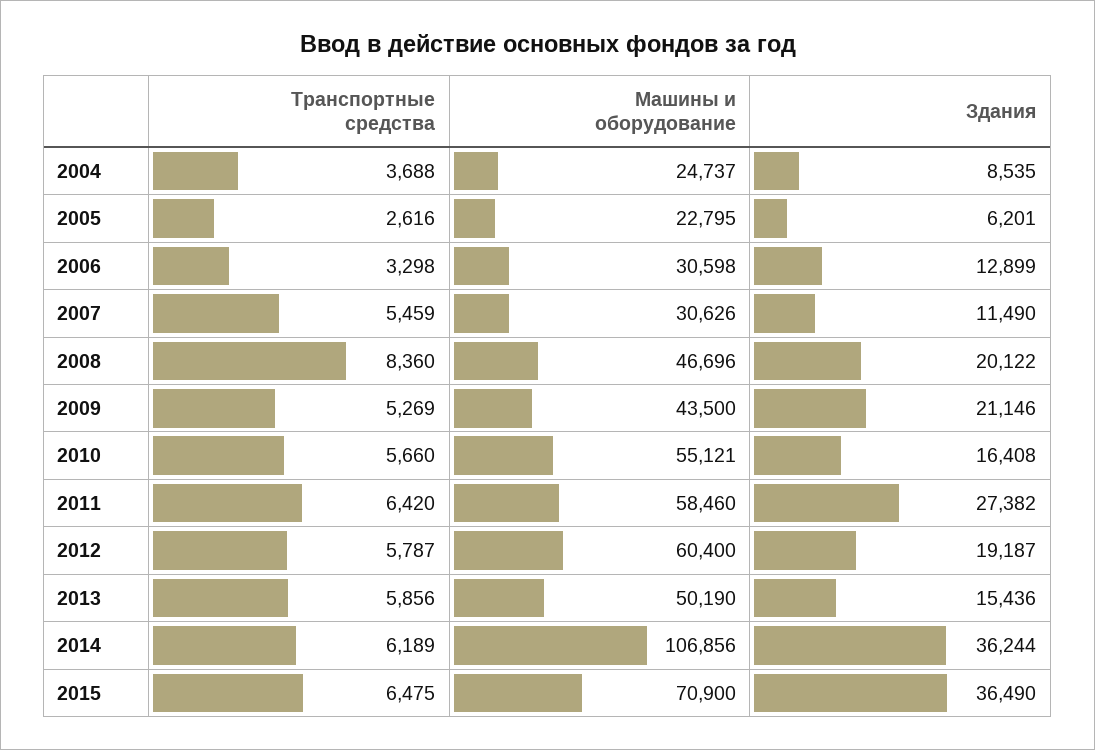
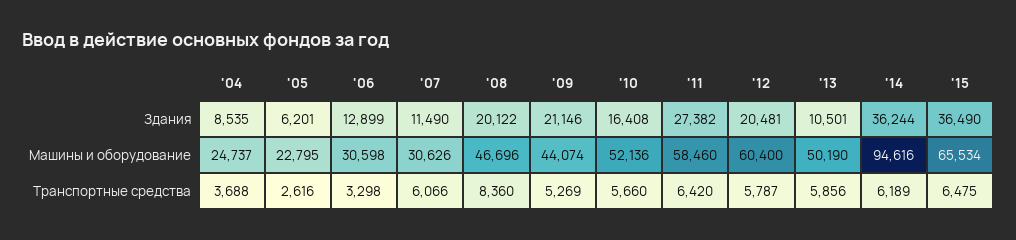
  {
    "Транспортные средства": {
      "2004": 3688,
      "2005": 2616,
      "2006": 3298,
-     "2007": 5459,
+     "2007": 6066,
      "2008": 8360,
      "2009": 5269,
      "2010": 5660,
      "2011": 6420,
      "2012": 5787,
      "2013": 5856,
      "2014": 6189,
      "2015": 6475
    },
    "Машины и оборудование": {
      "2004": 24737,
      "2005": 22795,
      "2006": 30598,
      "2007": 30626,
      "2008": 46696,
-     "2009": 43500,
+     "2009": 44074,
-     "2010": 55121,
+     "2010": 52136,
      "2011": 58460,
      "2012": 60400,
      "2013": 50190,
-     "2014": 106856,
+     "2014": 94616,
-     "2015": 70900
+     "2015": 65534
    },
    "Здания": {
      "2004": 8535,
      "2005": 6201,
      "2006": 12899,
      "2007": 11490,
      "2008": 20122,
      "2009": 21146,
      "2010": 16408,
      "2011": 27382,
-     "2012": 19187,
+     "2012": 20481,
-     "2013": 15436,
+     "2013": 10501,
      "2014": 36244,
      "2015": 36490
    }
  }

